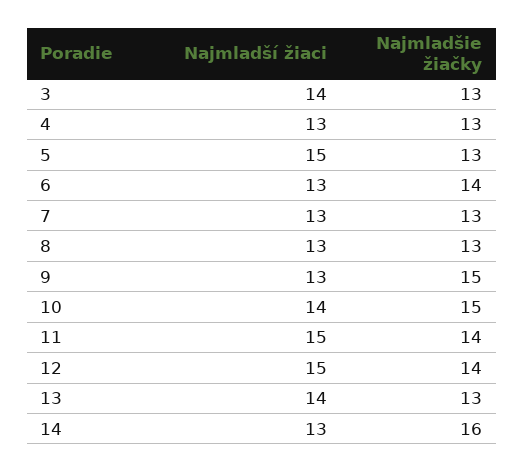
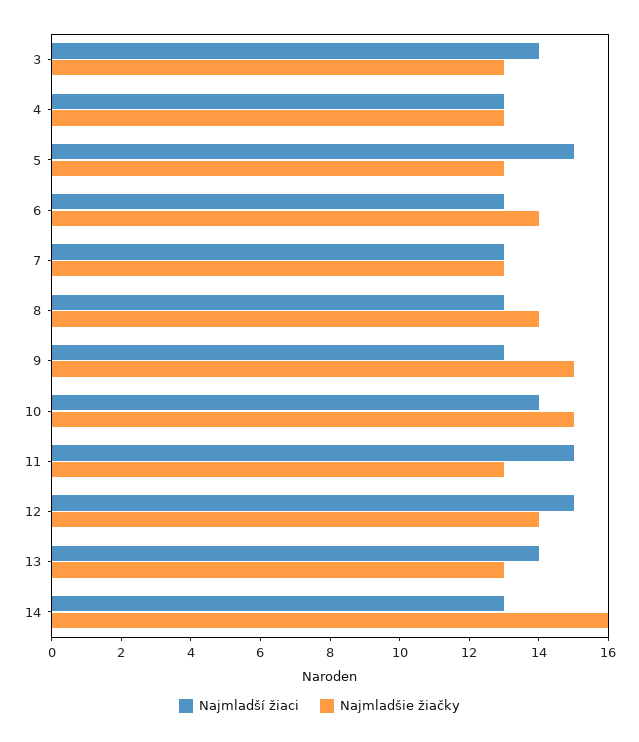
  {
    "Najmladší žiaci": {
      "3": 14,
      "4": 13,
      "5": 15,
      "6": 13,
      "7": 13,
      "8": 13,
      "9": 13,
      "10": 14,
      "11": 15,
      "12": 15,
      "13": 14,
      "14": 13
    },
    "Najmladšie žiačky": {
      "3": 13,
      "4": 13,
      "5": 13,
      "6": 14,
      "7": 13,
-     "8": 13,
+     "8": 14,
      "9": 15,
      "10": 15,
-     "11": 14,
+     "11": 13,
      "12": 14,
      "13": 13,
      "14": 16
    }
  }

